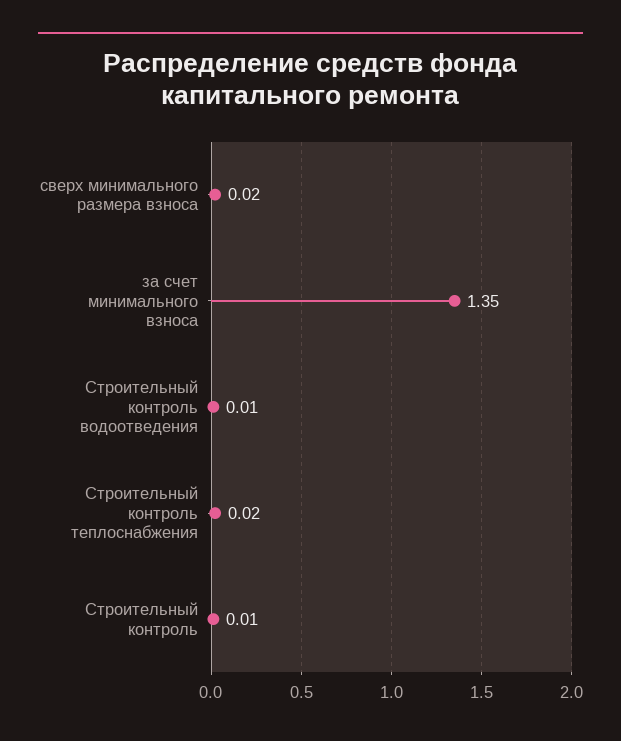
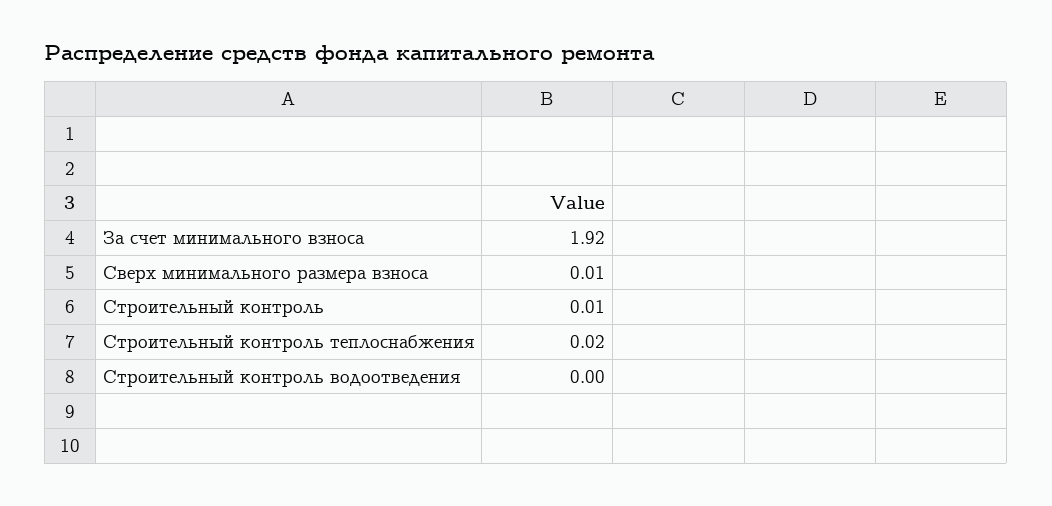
  {
-   "сверх минимального размера взноса": 0.02,
+   "сверх минимального размера взноса": 0.01,
-   "за счет минимального взноса": 1.35,
+   "за счет минимального взноса": 1.92,
-   "Строительный контроль водоотведения": 0.01,
+   "Строительный контроль водоотведения": 0,
    "Строительный контроль теплоснабжения": 0.02,
    "Строительный контроль": 0.01
  }

